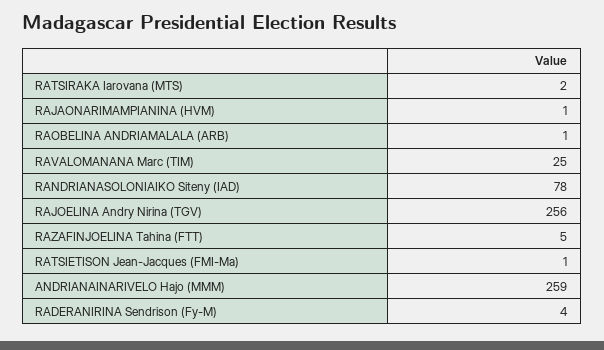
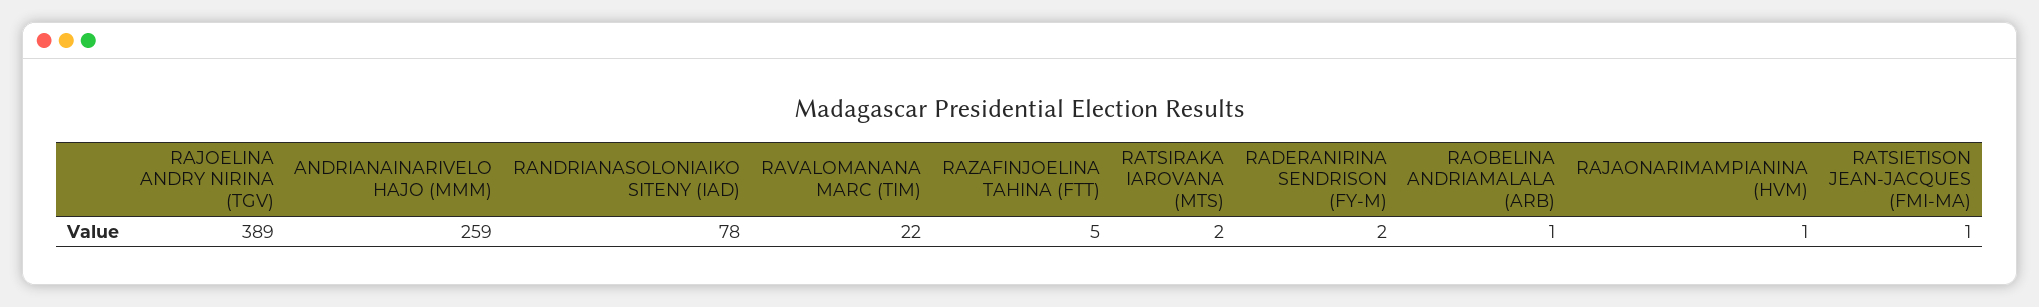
  {
    "RATSIRAKA Iarovana (MTS)": 2,
    "RAJAONARIMAMPIANINA (HVM)": 1,
    "RAOBELINA ANDRIAMALALA (ARB)": 1,
-   "RAVALOMANANA Marc (TIM)": 25,
+   "RAVALOMANANA Marc (TIM)": 22,
    "RANDRIANASOLONIAIKO Siteny (IAD)": 78,
-   "RAJOELINA Andry Nirina (TGV)": 256,
+   "RAJOELINA Andry Nirina (TGV)": 389,
    "RAZAFINJOELINA Tahina (FTT)": 5,
    "RATSIETISON Jean-Jacques (FMI-Ma)": 1,
    "ANDRIANAINARIVELO Hajo (MMM)": 259,
-   "RADERANIRINA Sendrison (Fy-M)": 4
+   "RADERANIRINA Sendrison (Fy-M)": 2
  }

